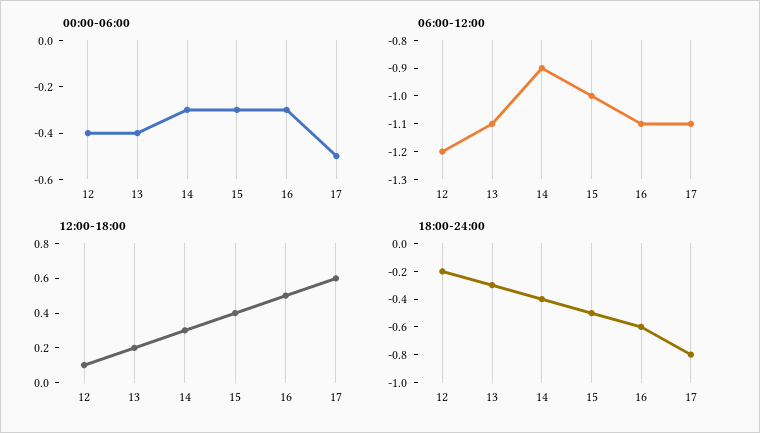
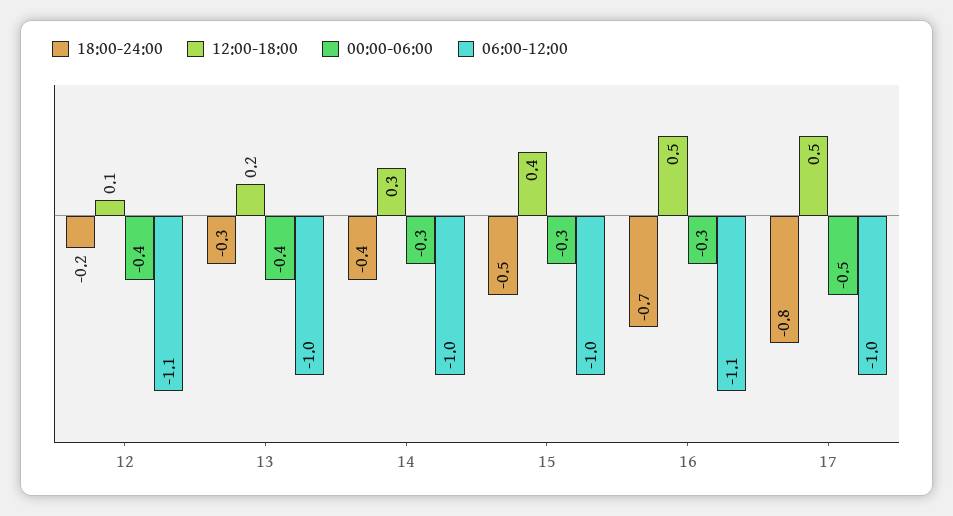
  {
    "00:00-06:00": {
      "12": -0.4,
      "13": -0.4,
      "14": -0.3,
      "15": -0.3,
      "16": -0.3,
      "17": -0.5
    },
    "06:00-12:00": {
-     "12": -1.2,
+     "12": -1.1,
-     "13": -1.1,
+     "13": -1,
-     "14": -0.9,
+     "14": -1,
      "15": -1,
      "16": -1.1,
-     "17": -1.1
+     "17": -1
    },
    "12:00-18:00": {
      "12": 0.1,
      "13": 0.2,
      "14": 0.3,
      "15": 0.4,
      "16": 0.5,
-     "17": 0.6
+     "17": 0.5
    },
    "18:00-24:00": {
      "12": -0.2,
      "13": -0.3,
      "14": -0.4,
      "15": -0.5,
-     "16": -0.6,
+     "16": -0.7,
      "17": -0.8
    }
  }

